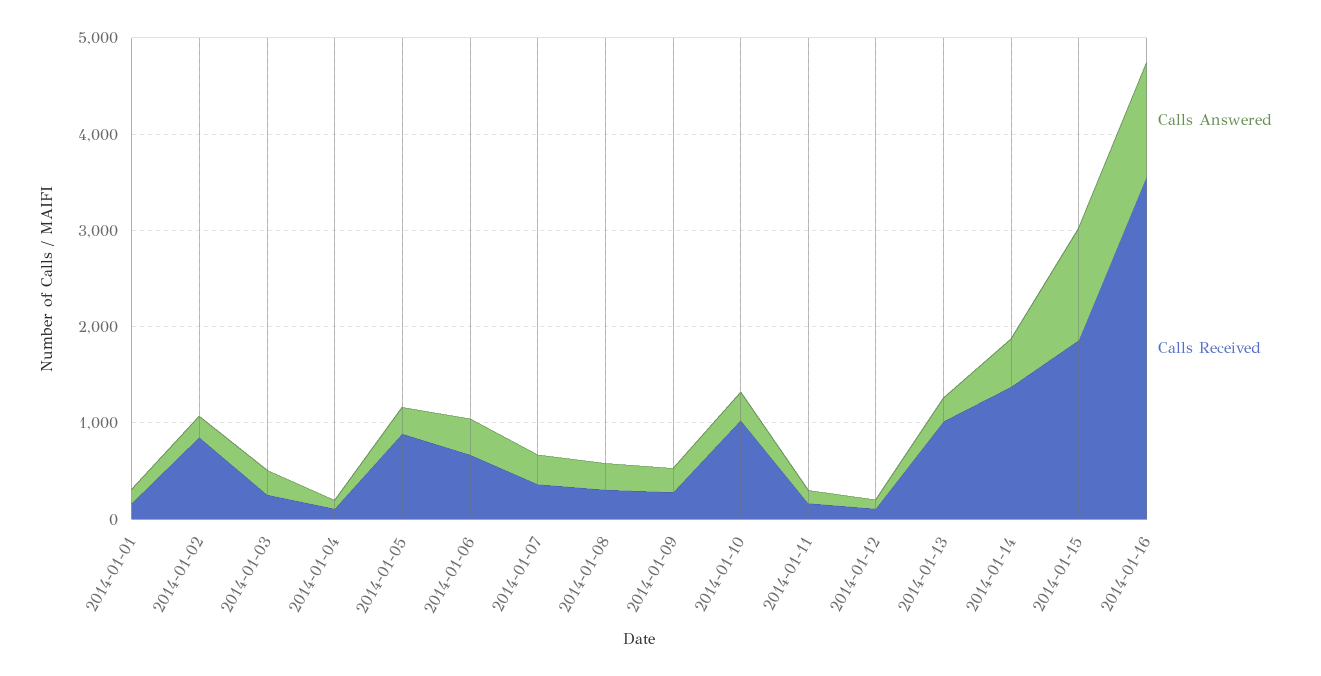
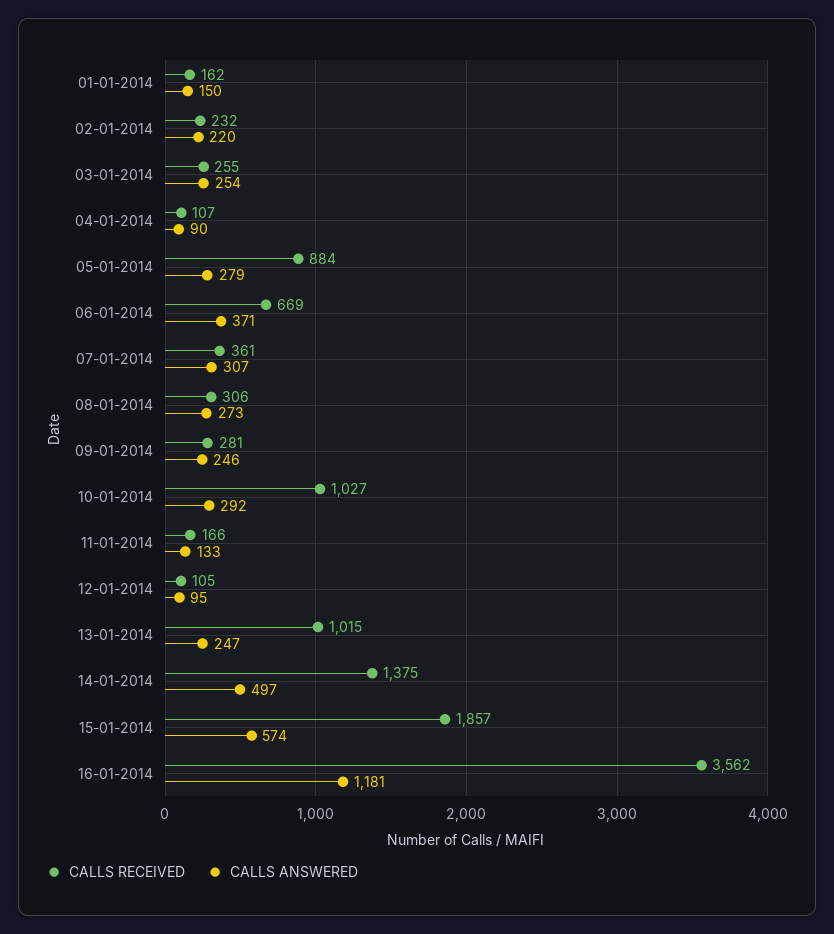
  {
    "Calls Answered": {
      "2014-01-01": 150,
      "2014-01-02": 220,
      "2014-01-03": 254,
      "2014-01-04": 90,
      "2014-01-05": 279,
      "2014-01-06": 371,
      "2014-01-07": 307,
      "2014-01-08": 273,
      "2014-01-09": 246,
      "2014-01-10": 292,
      "2014-01-11": 133,
      "2014-01-12": 95,
      "2014-01-13": 247,
      "2014-01-14": 497,
-     "2014-01-15": 1200,
+     "2014-01-15": 574,
      "2014-01-16": 1181
    },
    "Calls Received": {
      "2014-01-01": 162,
-     "2014-01-02": 800,
+     "2014-01-02": 232,
      "2014-01-03": 255,
      "2014-01-04": 107,
      "2014-01-05": 884,
      "2014-01-06": 669,
      "2014-01-07": 361,
      "2014-01-08": 306,
      "2014-01-09": 281,
      "2014-01-10": 1027,
      "2014-01-11": 166,
      "2014-01-12": 105,
      "2014-01-13": 1015,
      "2014-01-14": 1375,
      "2014-01-15": 1857,
      "2014-01-16": 3562
    }
  }

